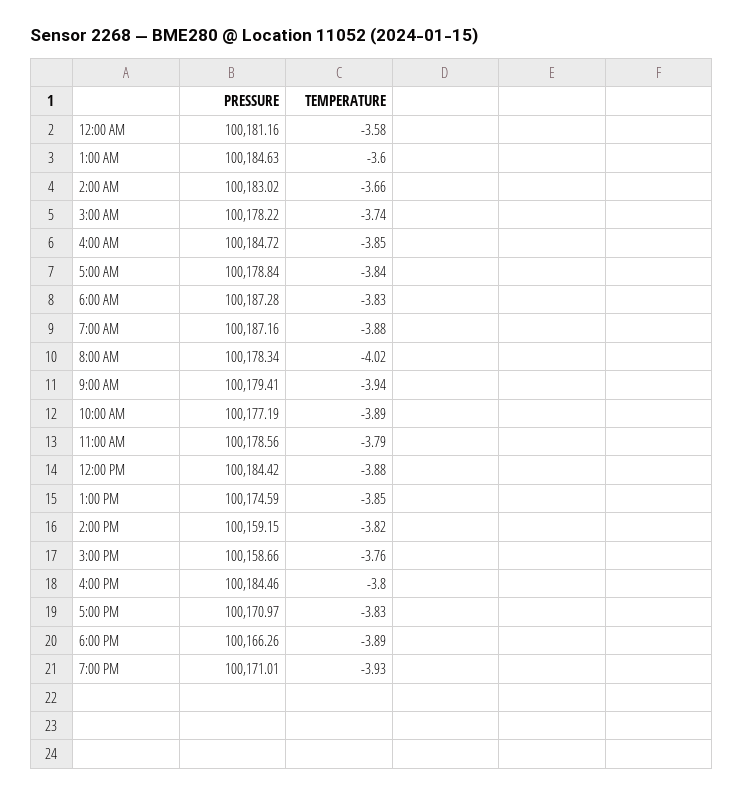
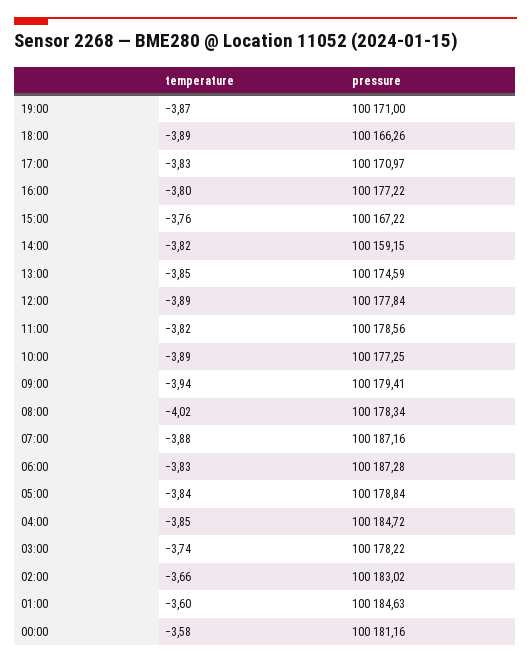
  {
    "PRESSURE": {
      "12:00 AM": 100181.16,
      "1:00 AM": 100184.63,
      "2:00 AM": 100183.02,
      "3:00 AM": 100178.22,
      "4:00 AM": 100184.72,
      "5:00 AM": 100178.84,
      "6:00 AM": 100187.28,
      "7:00 AM": 100187.16,
      "8:00 AM": 100178.34,
      "9:00 AM": 100179.41,
-     "10:00 AM": 100177.19,
+     "10:00 AM": 100177.25,
      "11:00 AM": 100178.56,
-     "12:00 PM": 100184.42,
+     "12:00 PM": 100177.84,
      "1:00 PM": 100174.59,
      "2:00 PM": 100159.15,
-     "3:00 PM": 100158.66,
+     "3:00 PM": 100167.22,
-     "4:00 PM": 100184.46,
+     "4:00 PM": 100177.22,
      "5:00 PM": 100170.97,
      "6:00 PM": 100166.26,
-     "7:00 PM": 100171.01
+     "7:00 PM": 100171
    },
    "TEMPERATURE": {
      "12:00 AM": -3.58,
      "1:00 AM": -3.6,
      "2:00 AM": -3.66,
      "3:00 AM": -3.74,
      "4:00 AM": -3.85,
      "5:00 AM": -3.84,
      "6:00 AM": -3.83,
      "7:00 AM": -3.88,
      "8:00 AM": -4.02,
      "9:00 AM": -3.94,
      "10:00 AM": -3.89,
-     "11:00 AM": -3.79,
+     "11:00 AM": -3.82,
-     "12:00 PM": -3.88,
+     "12:00 PM": -3.89,
      "1:00 PM": -3.85,
      "2:00 PM": -3.82,
      "3:00 PM": -3.76,
      "4:00 PM": -3.8,
      "5:00 PM": -3.83,
      "6:00 PM": -3.89,
-     "7:00 PM": -3.93
+     "7:00 PM": -3.87
    }
  }

